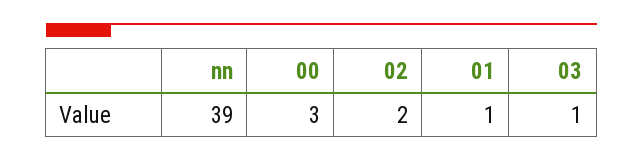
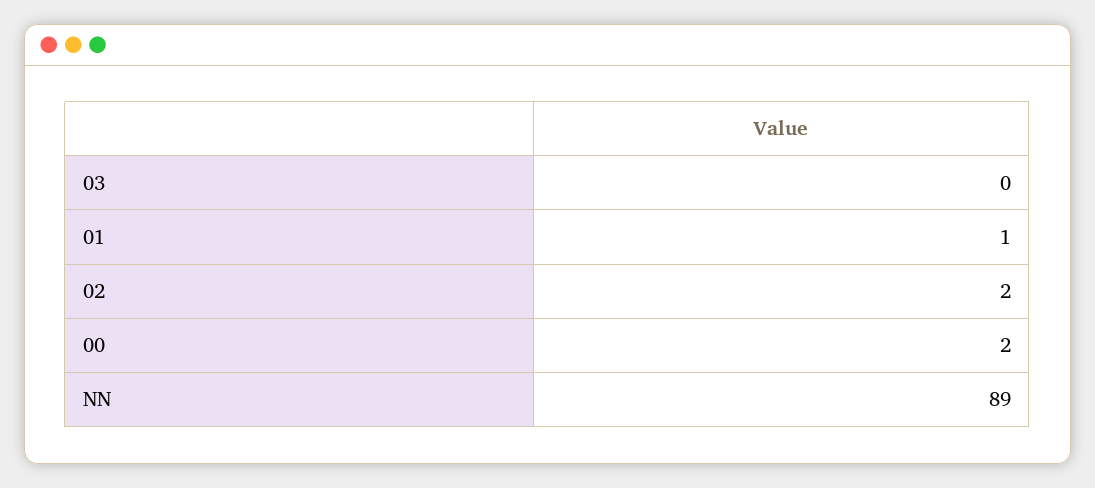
  {
-   "nn": 39,
+   "nn": 89,
-   "00": 3,
+   "00": 2,
    "02": 2,
    "01": 1,
-   "03": 1
+   "03": 0
  }

